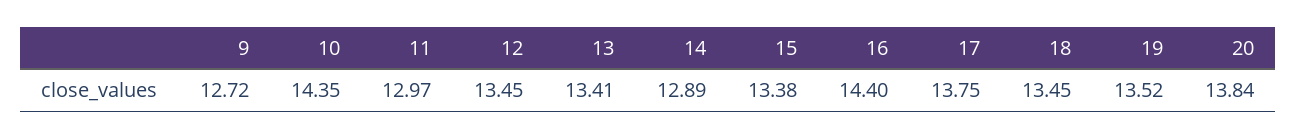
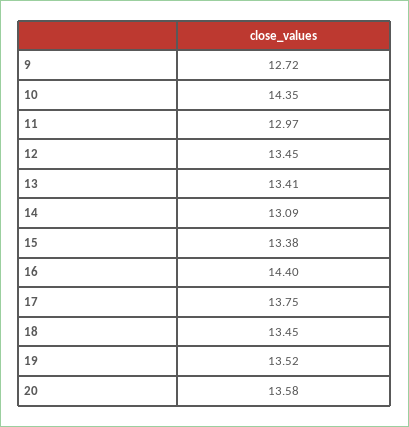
  {
    "9": 12.72,
    "10": 14.35,
    "11": 12.97,
    "12": 13.45,
    "13": 13.41,
-   "14": 12.89,
+   "14": 13.09,
    "15": 13.38,
    "16": 14.4,
    "17": 13.75,
    "18": 13.45,
    "19": 13.52,
-   "20": 13.84
+   "20": 13.58
  }

